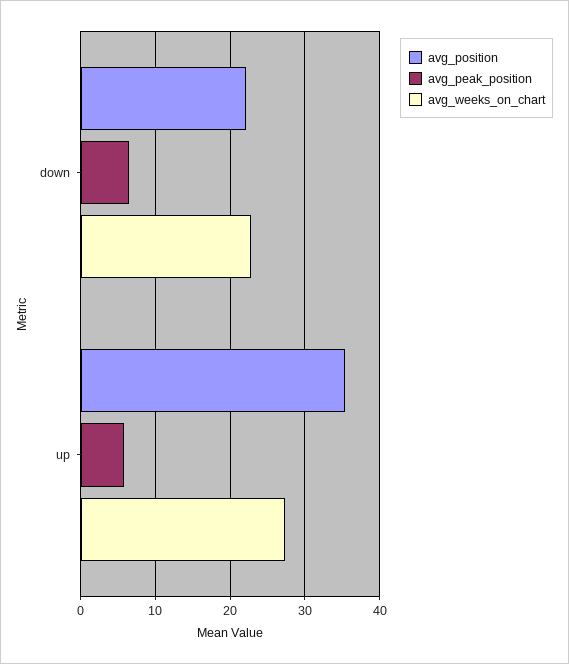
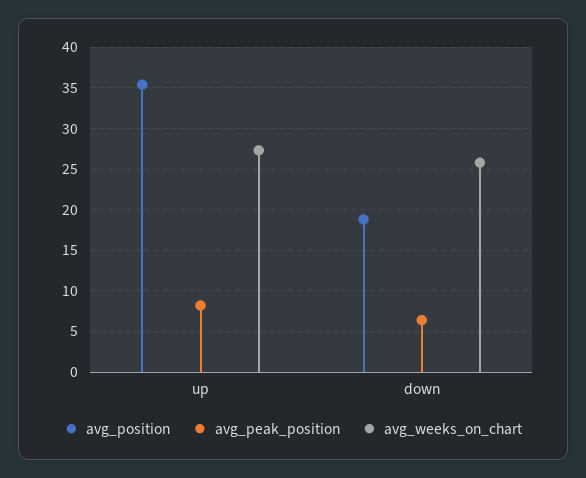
  {
    "avg_position": {
-     "down": 22,
+     "down": 19,
      "up": 35
    },
    "avg_peak_position": {
      "down": 6,
-     "up": 6
+     "up": 8
    },
    "avg_weeks_on_chart": {
-     "down": 23,
+     "down": 26,
      "up": 27
    }
  }

